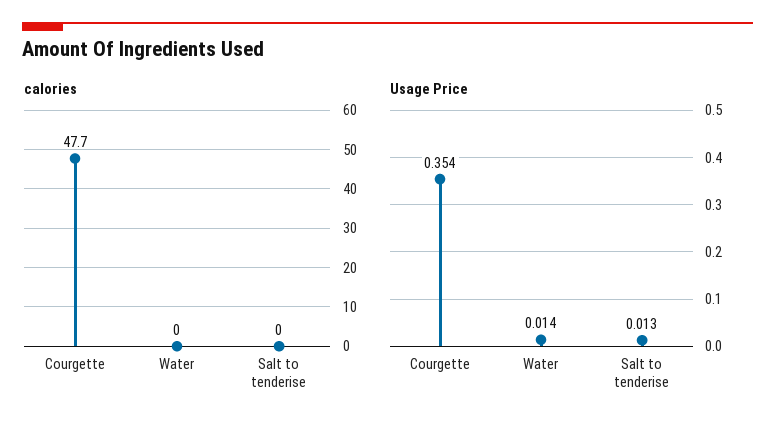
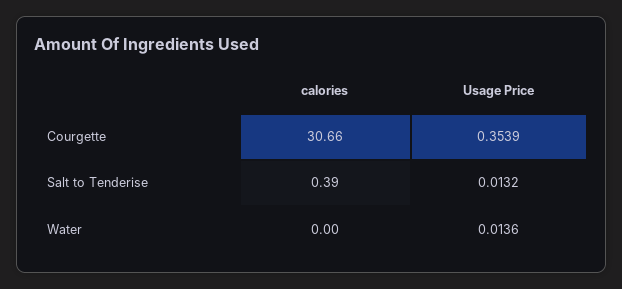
  {
    "calories": {
-     "Courgette": 47.7,
+     "Courgette": 30.66,
      "Water": 0,
-     "Salt to tenderise": 0
+     "Salt to tenderise": 0.39
    },
    "Usage Price": {
      "Courgette": 0.3539,
      "Water": 0.0136,
      "Salt to tenderise": 0.0132
    }
  }

